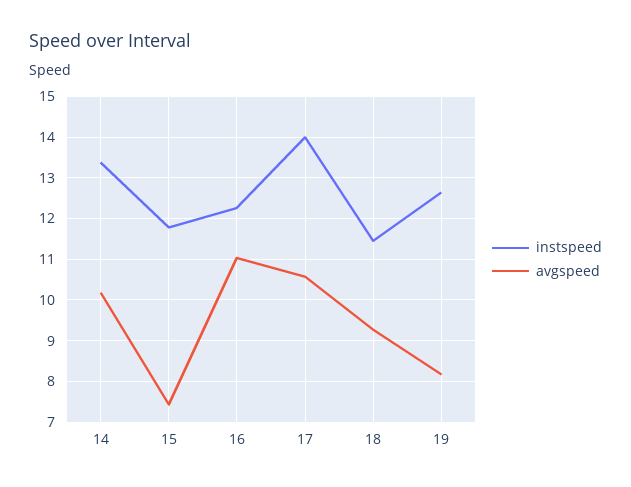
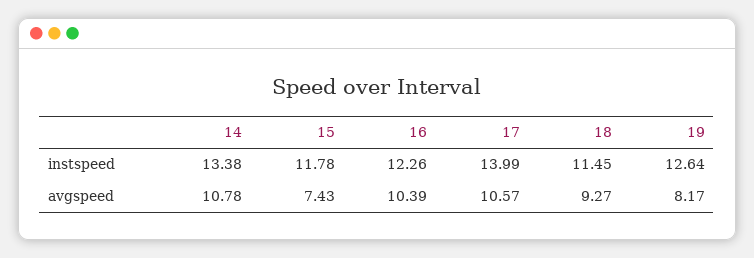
  {
    "instspeed": {
      "14": 13.38,
      "15": 11.78,
      "16": 12.26,
      "17": 13.99,
      "18": 11.45,
      "19": 12.64
    },
    "avgspeed": {
-     "14": 10.2,
+     "14": 10.78,
      "15": 7.43,
-     "16": 11,
+     "16": 10.39,
      "17": 10.57,
      "18": 9.27,
      "19": 8.17
    }
  }

